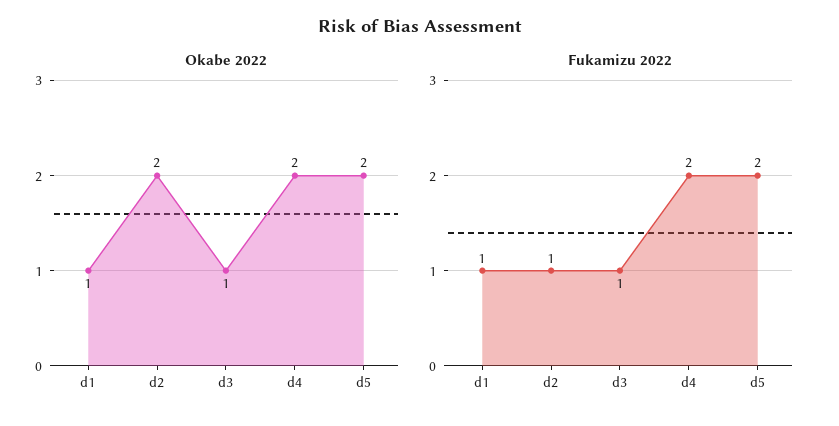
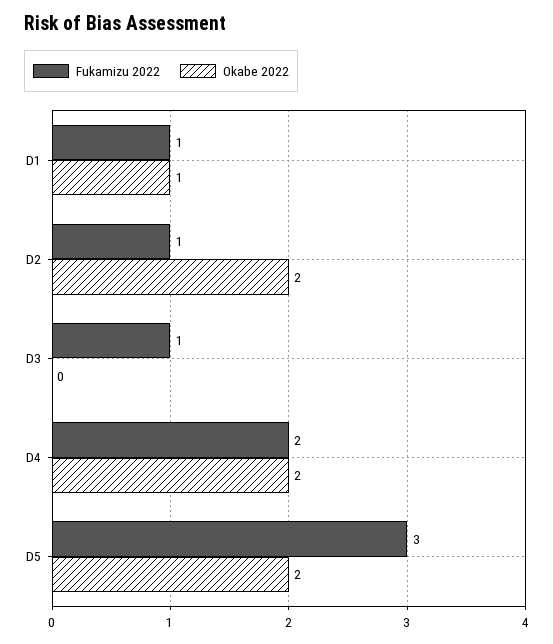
  {
    "Okabe 2022": {
      "d1": 1,
      "d2": 2,
-     "d3": 1,
+     "d3": 0,
      "d4": 2,
      "d5": 2
    },
    "Fukamizu 2022": {
      "d1": 1,
      "d2": 1,
      "d3": 1,
      "d4": 2,
-     "d5": 2
+     "d5": 3
    }
  }

